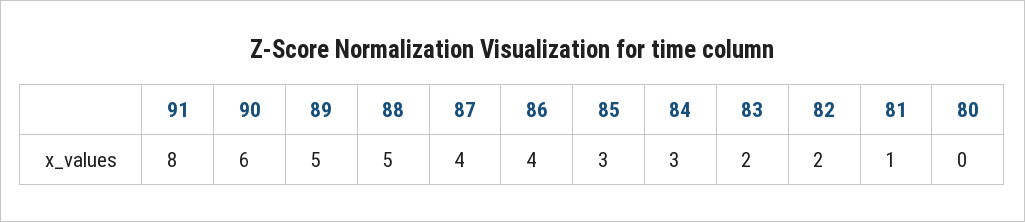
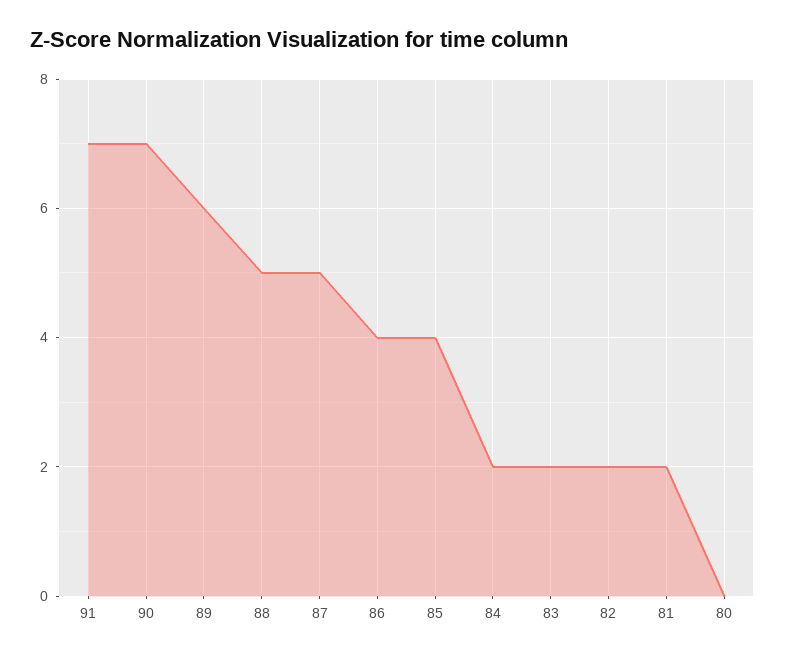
  {
-   "91": 8,
+   "91": 7,
-   "90": 6,
+   "90": 7,
-   "89": 5,
+   "89": 6,
    "88": 5,
-   "87": 4,
+   "87": 5,
    "86": 4,
-   "85": 3,
+   "85": 4,
-   "84": 3,
+   "84": 2,
    "83": 2,
    "82": 2,
-   "81": 1,
+   "81": 2,
    "80": 0
  }

